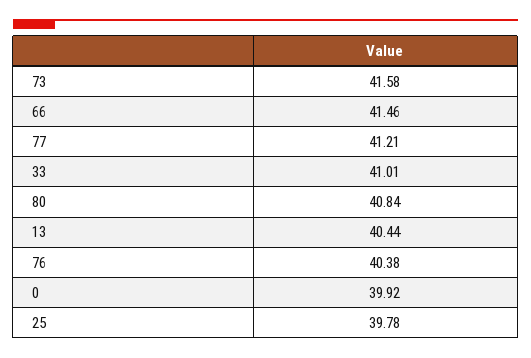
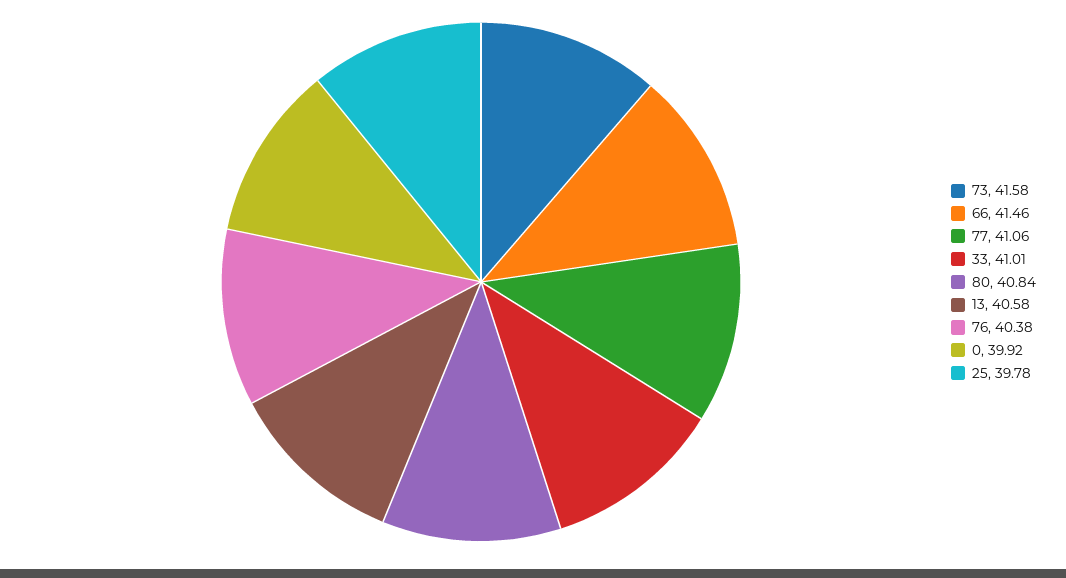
  {
    "73": 41.58,
    "66": 41.46,
-   "77": 41.21,
+   "77": 41.06,
    "33": 41.01,
    "80": 40.84,
-   "13": 40.44,
+   "13": 40.58,
    "76": 40.38,
    "0": 39.92,
    "25": 39.78
  }

